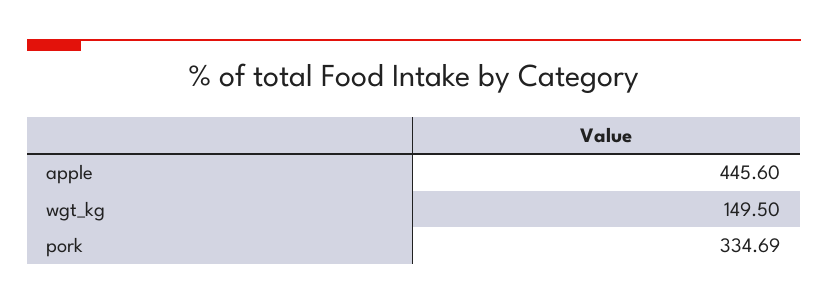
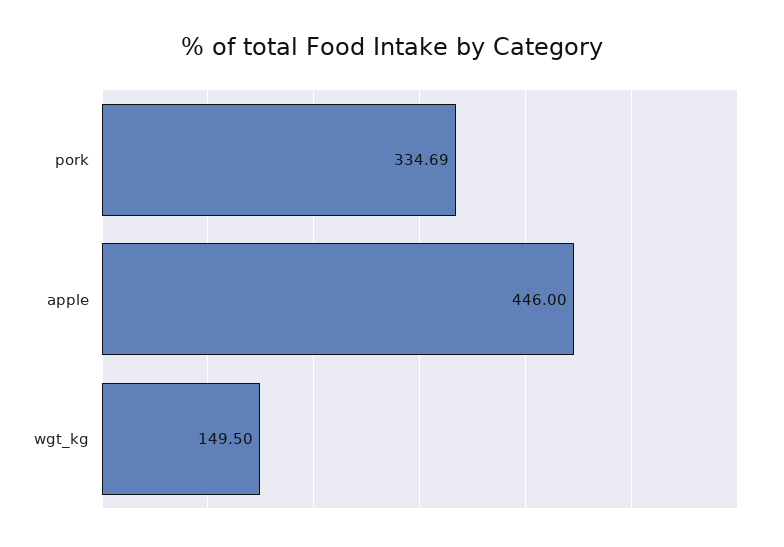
  {
-   "apple": 445.6,
+   "apple": 446,
    "wgt_kg": 149.5,
    "pork": 334.69
  }

